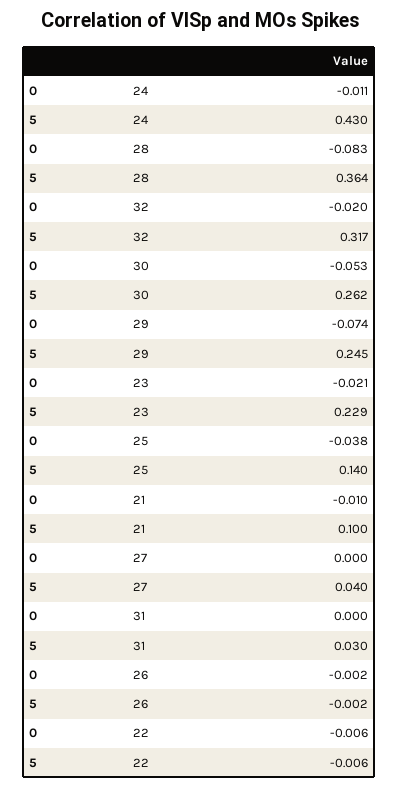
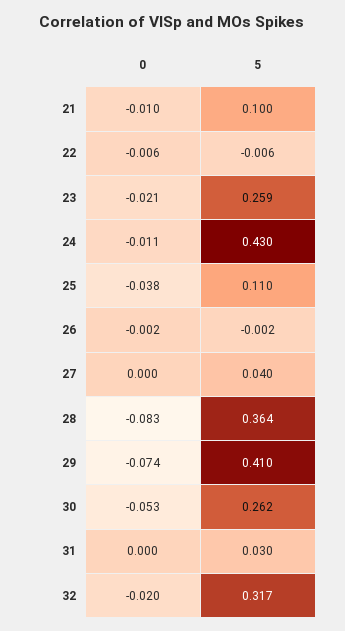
  {
    "0": {
      "24": -0.011,
      "28": -0.083,
      "32": -0.02,
      "30": -0.053,
      "29": -0.074,
      "23": -0.021,
      "25": -0.038,
      "21": -0.01,
      "27": 0,
      "31": 0,
      "26": -0.002,
      "22": -0.006
    },
    "5": {
      "24": 0.43,
      "28": 0.364,
      "32": 0.317,
      "30": 0.262,
-     "29": 0.245,
+     "29": 0.41,
-     "23": 0.229,
+     "23": 0.259,
-     "25": 0.14,
+     "25": 0.11,
      "21": 0.1,
      "27": 0.04,
      "31": 0.03,
      "26": -0.002,
      "22": -0.006
    }
  }

